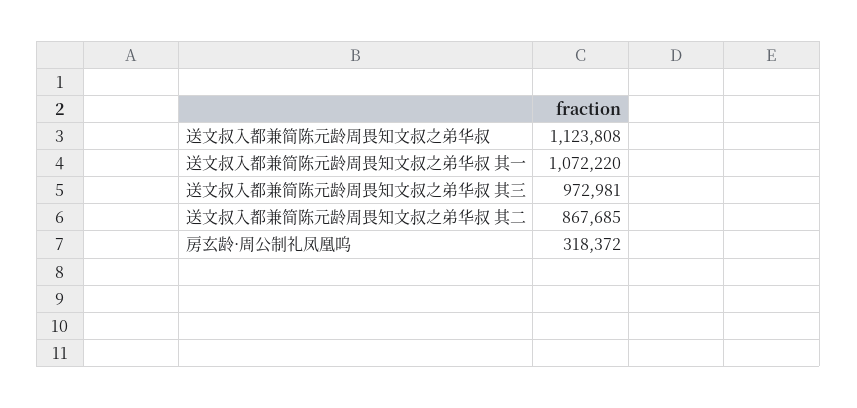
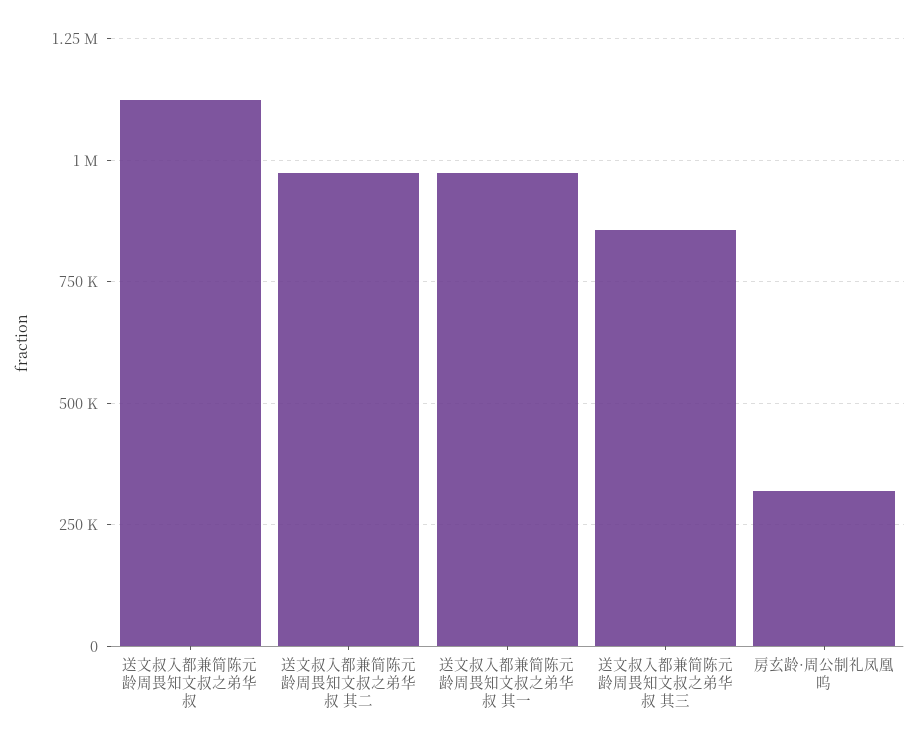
  {
    "送文叔入都兼简陈元龄周畏知文叔之弟华叔": 1123808,
-   "送文叔入都兼简陈元龄周畏知文叔之弟华叔 其一": 1072220,
+   "送文叔入都兼简陈元龄周畏知文叔之弟华叔 其一": 975000,
-   "送文叔入都兼简陈元龄周畏知文叔之弟华叔 其三": 972981,
+   "送文叔入都兼简陈元龄周畏知文叔之弟华叔 其三": 850000,
-   "送文叔入都兼简陈元龄周畏知文叔之弟华叔 其二": 867685,
+   "送文叔入都兼简陈元龄周畏知文叔之弟华叔 其二": 975000,
    "房玄龄·周公制礼凤凰呜": 318372
  }

